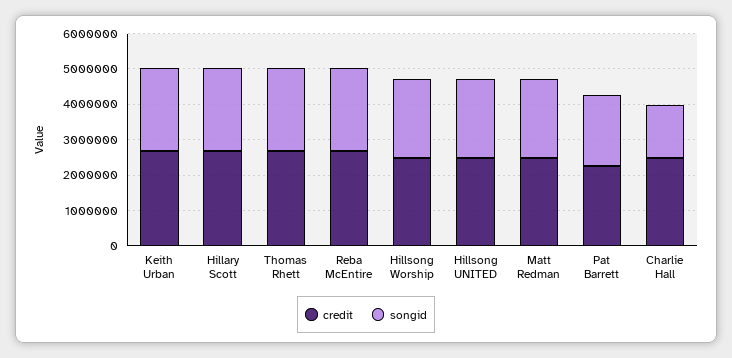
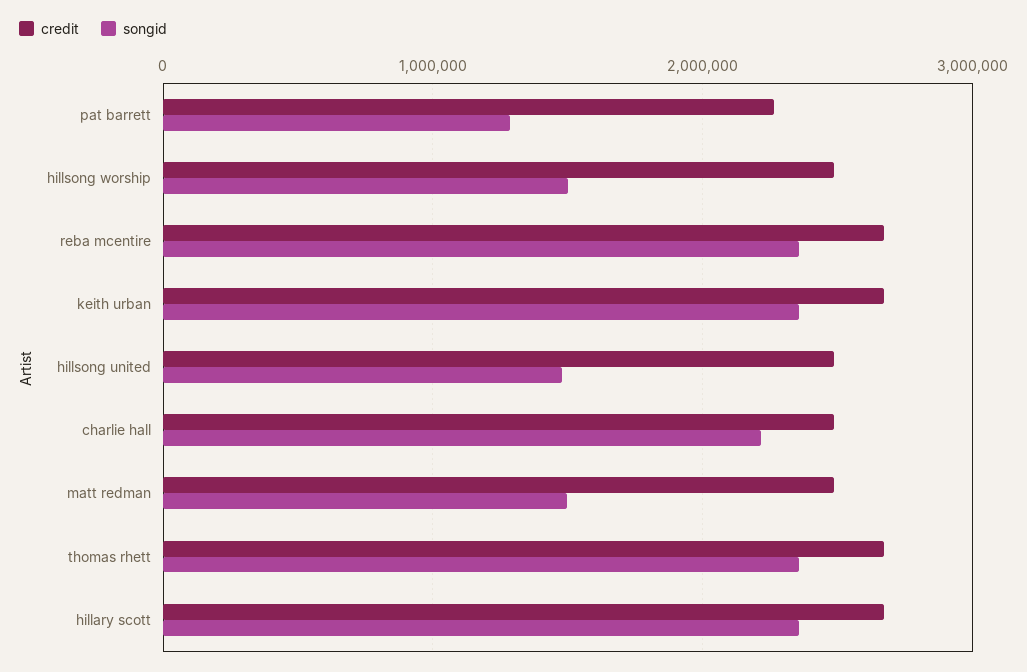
  {
    "credit": {
      "Keith Urban": 2700000,
      "Hillary Scott": 2700000,
      "Thomas Rhett": 2700000,
      "Reba McEntire": 2700000,
      "Hillsong Worship": 2500000,
      "Hillsong UNITED": 2500000,
      "Matt Redman": 2500000,
      "Pat Barrett": 2300000,
      "Charlie Hall": 2500000
    },
    "songid": {
      "Keith Urban": 2400000,
      "Hillary Scott": 2400000,
      "Thomas Rhett": 2400000,
      "Reba McEntire": 2400000,
-     "Hillsong Worship": 2250000,
+     "Hillsong Worship": 1500000,
-     "Hillsong UNITED": 2250000,
+     "Hillsong UNITED": 1500000,
-     "Matt Redman": 2250000,
+     "Matt Redman": 1500000,
-     "Pat Barrett": 2000000,
+     "Pat Barrett": 1300000,
-     "Charlie Hall": 1500000
+     "Charlie Hall": 2200000
    }
  }

